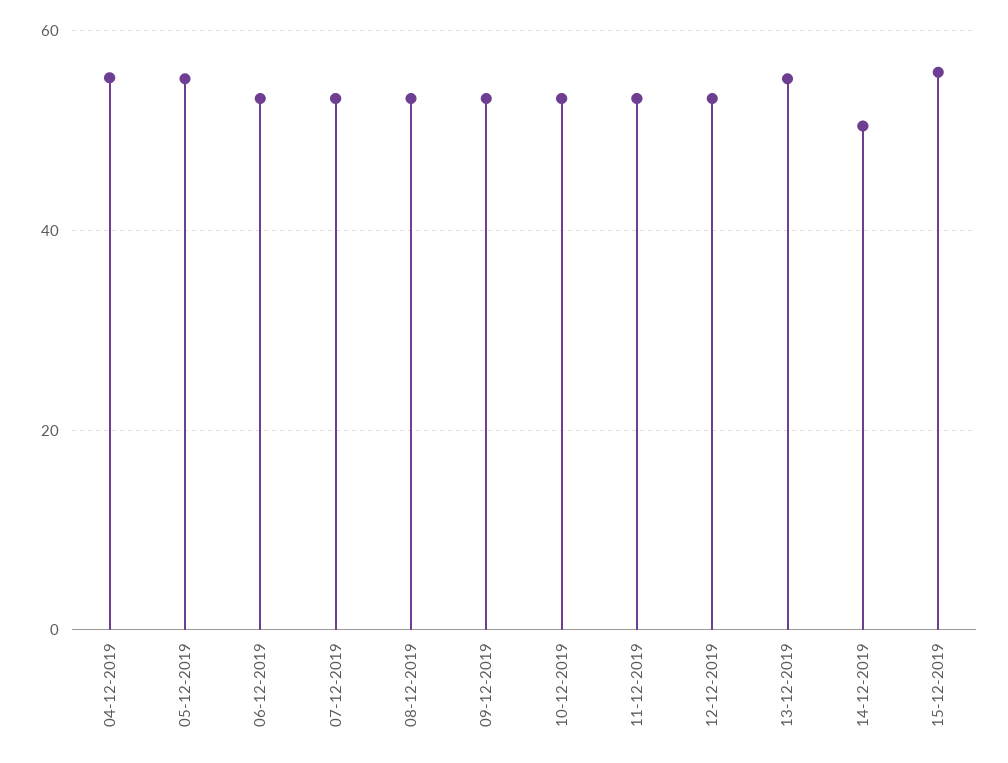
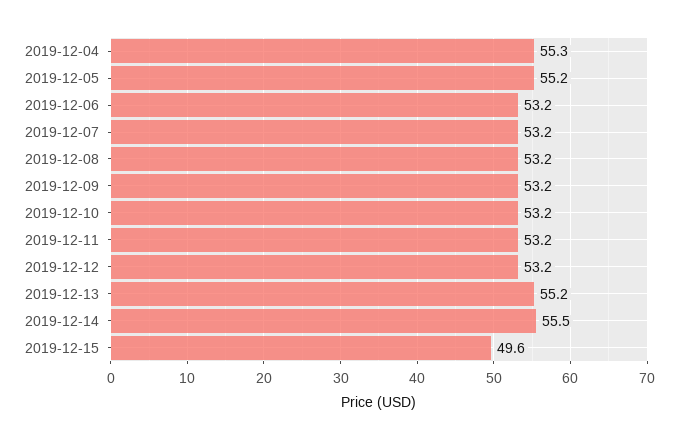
  {
    "04-12-2019": 55.3,
    "05-12-2019": 55.2,
    "06-12-2019": 53.2,
    "07-12-2019": 53.2,
    "08-12-2019": 53.2,
    "09-12-2019": 53.2,
    "10-12-2019": 53.2,
    "11-12-2019": 53.2,
    "12-12-2019": 53.2,
    "13-12-2019": 55.2,
-   "14-12-2019": 50,
+   "14-12-2019": 55.5,
-   "15-12-2019": 56
+   "15-12-2019": 49.6
  }

